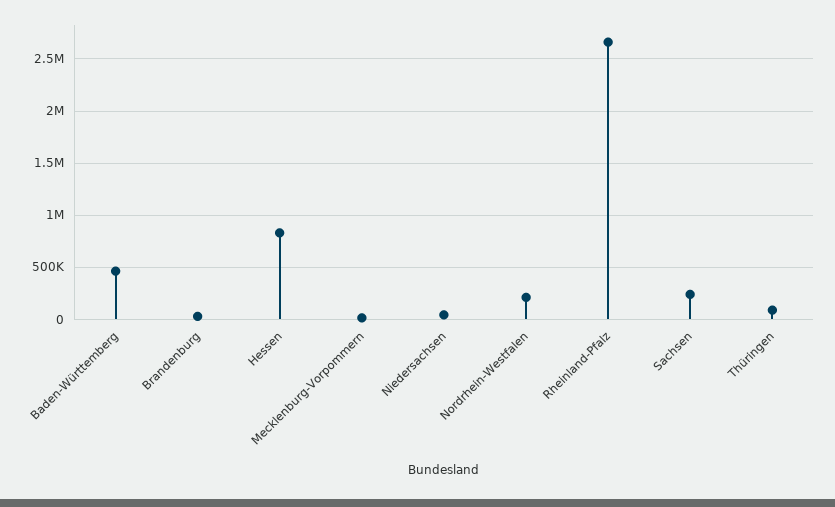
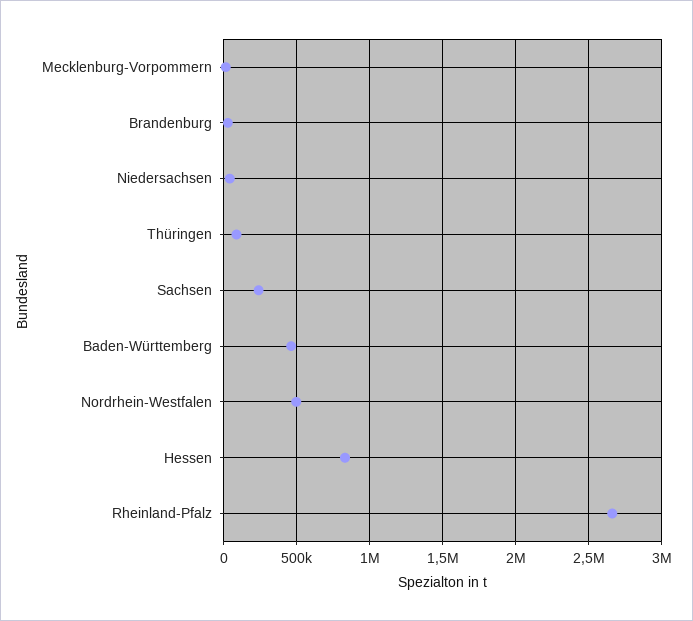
  {
    "Baden-Württemberg": 450000,
    "Brandenburg": 50000,
    "Hessen": 850000,
    "Mecklenburg-Vorpommern": 0,
    "Niedersachsen": 50000,
-   "Nordrhein-Westfalen": 200000,
+   "Nordrhein-Westfalen": 500000,
    "Rheinland-Pfalz": 2650000,
    "Sachsen": 250000,
    "Thüringen": 100000
  }

